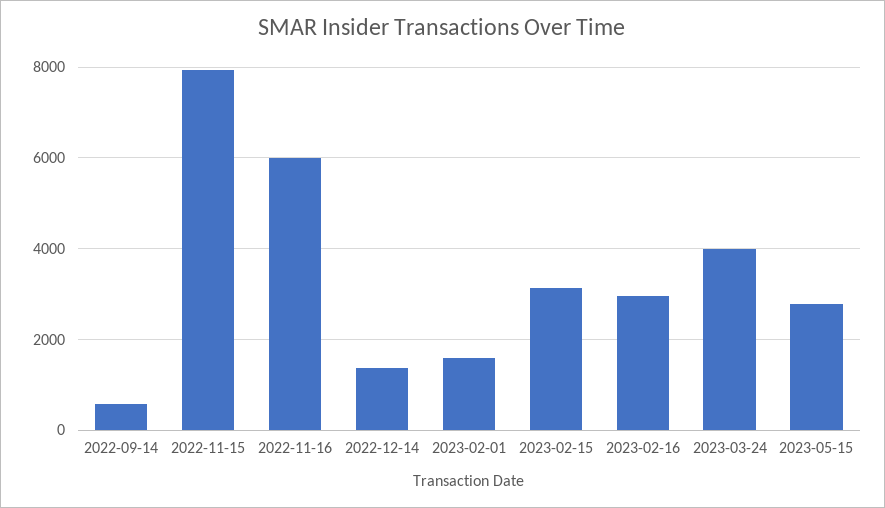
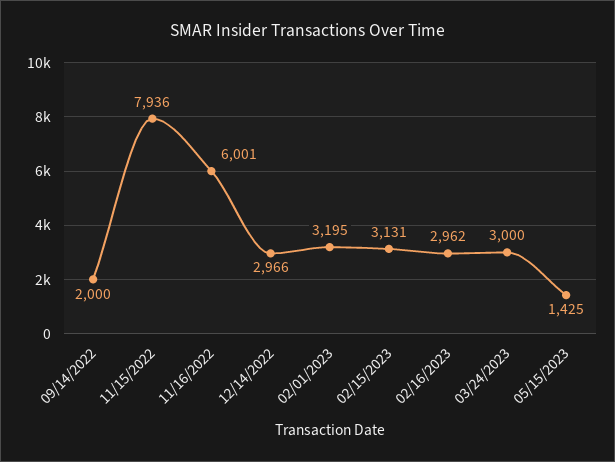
  {
-   "2022-09-14": 600,
+   "2022-09-14": 2000,
    "2022-11-15": 7936,
    "2022-11-16": 6001,
-   "2022-12-14": 1400,
+   "2022-12-14": 2966,
-   "2023-02-01": 1600,
+   "2023-02-01": 3195,
    "2023-02-15": 3131,
    "2023-02-16": 2962,
-   "2023-03-24": 4000,
+   "2023-03-24": 3000,
-   "2023-05-15": 2800
+   "2023-05-15": 1425
  }

